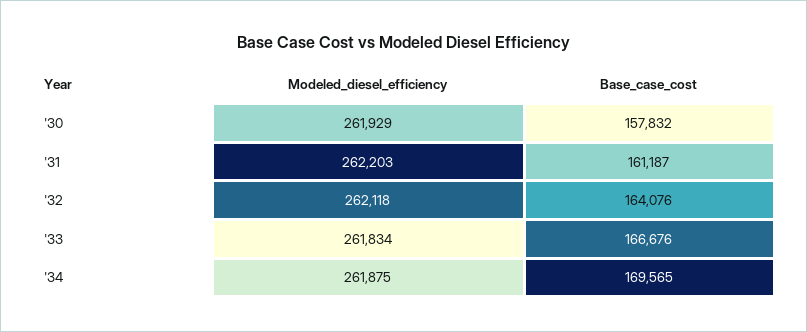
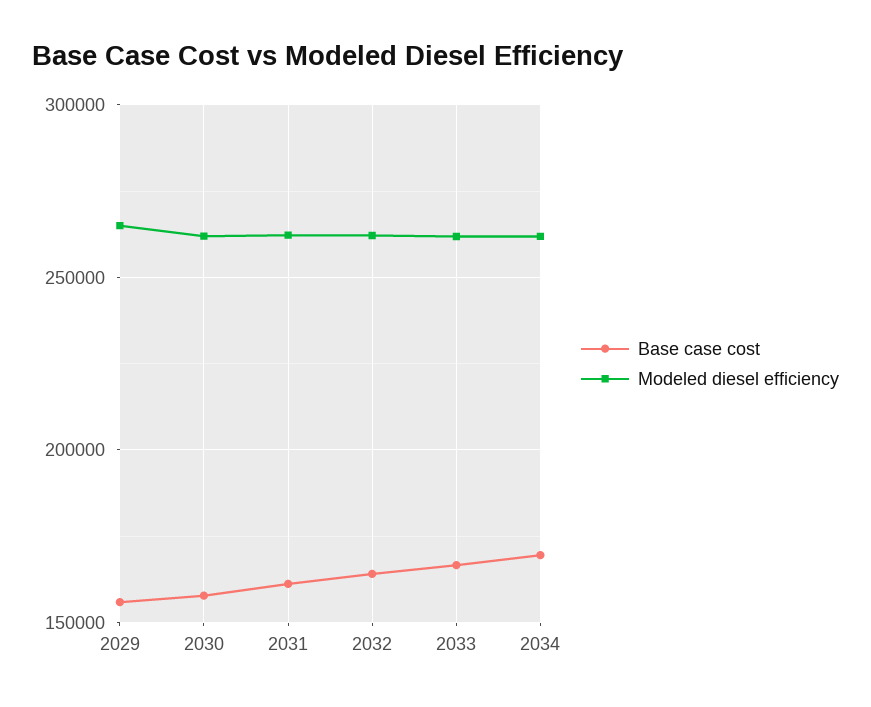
  {
    "Modeled_diesel_efficiency": {
      "'30": 261929,
      "'31": 262203,
      "'32": 262118,
      "'33": 261834,
-     "'34": 261875
+     "'34": 261875,
+     "2029": 265000
    },
    "Base_case_cost": {
      "'30": 157832,
      "'31": 161187,
      "'32": 164076,
      "'33": 166676,
-     "'34": 169565
+     "'34": 169565,
+     "2029": 155000
    }
  }

